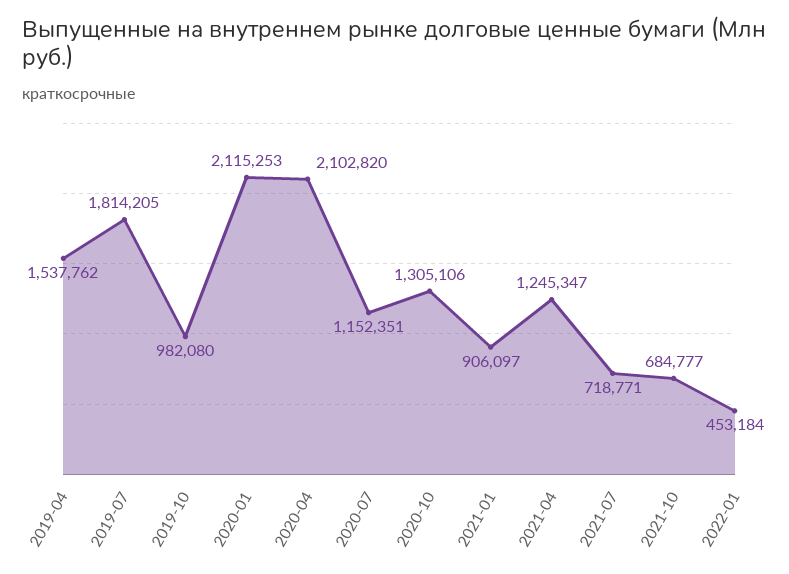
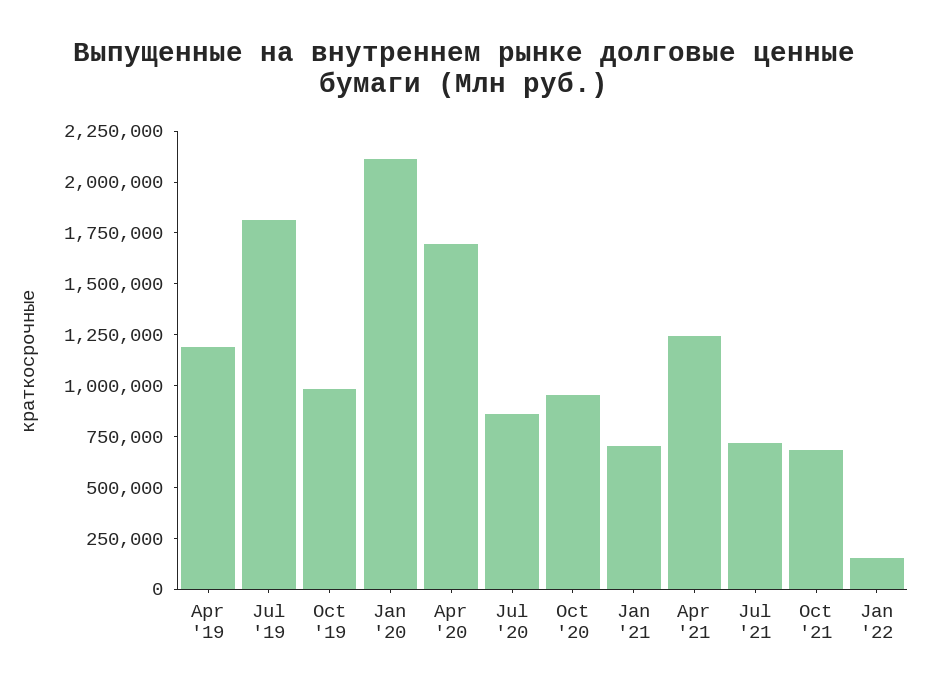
  {
-   "2019-04": 1537762,
+   "2019-04": 1200000,
    "2019-07": 1814205,
    "2019-10": 982080,
    "2020-01": 2115253,
-   "2020-04": 2102820,
+   "2020-04": 1700000,
-   "2020-07": 1152351,
+   "2020-07": 850000,
-   "2020-10": 1305106,
+   "2020-10": 950000,
-   "2021-01": 906097,
+   "2021-01": 700000,
    "2021-04": 1245347,
    "2021-07": 718771,
    "2021-10": 684777,
-   "2022-01": 453184
+   "2022-01": 150000
  }

